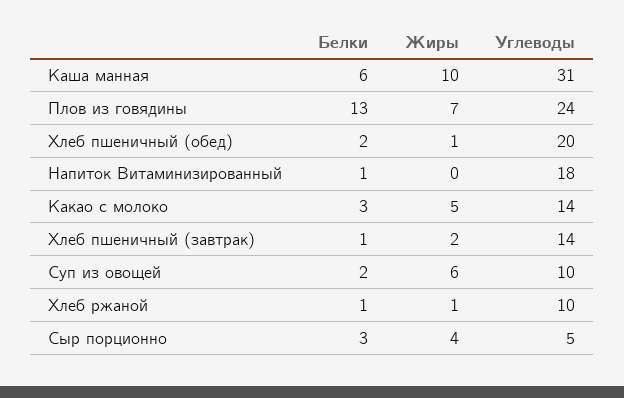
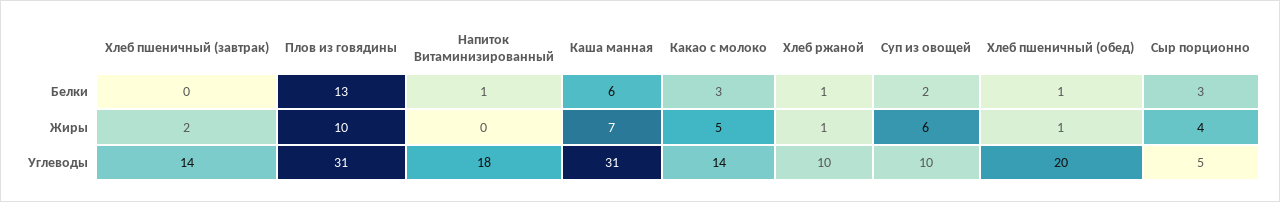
  {
    "Белки": {
      "Каша манная": 6,
      "Плов из говядины": 13,
-     "Хлеб пшеничный (обед)": 2,
+     "Хлеб пшеничный (обед)": 1,
      "Напиток Витаминизированный": 1,
      "Какао с молоко": 3,
-     "Хлеб пшеничный (завтрак)": 1,
+     "Хлеб пшеничный (завтрак)": 0,
      "Суп из овощей": 2,
      "Хлеб ржаной": 1,
      "Сыр порционно": 3
    },
    "Жиры": {
-     "Каша манная": 10,
+     "Каша манная": 7,
-     "Плов из говядины": 7,
+     "Плов из говядины": 10,
      "Хлеб пшеничный (обед)": 1,
      "Напиток Витаминизированный": 0,
      "Какао с молоко": 5,
      "Хлеб пшеничный (завтрак)": 2,
      "Суп из овощей": 6,
      "Хлеб ржаной": 1,
      "Сыр порционно": 4
    },
    "Углеводы": {
      "Каша манная": 31,
-     "Плов из говядины": 24,
+     "Плов из говядины": 31,
      "Хлеб пшеничный (обед)": 20,
      "Напиток Витаминизированный": 18,
      "Какао с молоко": 14,
      "Хлеб пшеничный (завтрак)": 14,
      "Суп из овощей": 10,
      "Хлеб ржаной": 10,
      "Сыр порционно": 5
    }
  }

